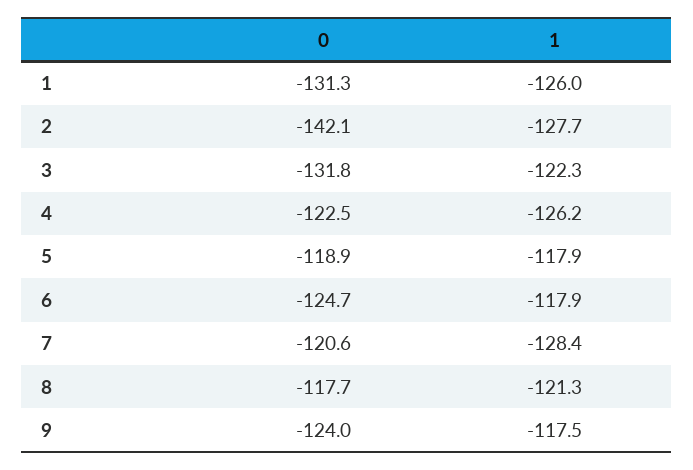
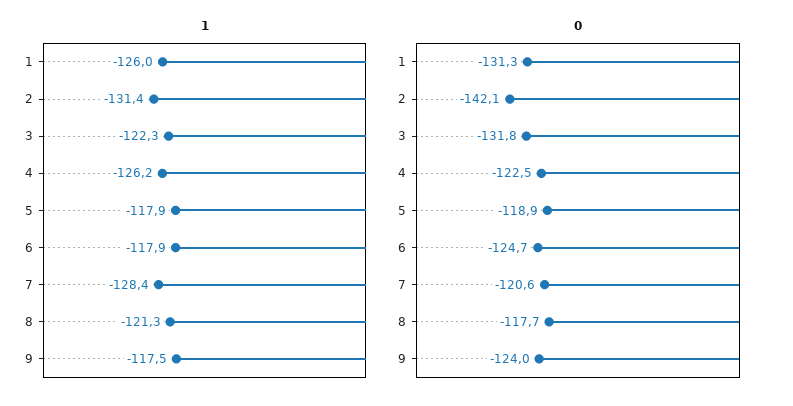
  {
    "0": {
      "1": -131.3,
      "2": -142.1,
      "3": -131.8,
      "4": -122.5,
      "5": -118.9,
      "6": -124.7,
      "7": -120.6,
      "8": -117.7,
      "9": -124
    },
    "1": {
      "1": -126,
-     "2": -127.7,
+     "2": -131.4,
      "3": -122.3,
      "4": -126.2,
      "5": -117.9,
      "6": -117.9,
      "7": -128.4,
      "8": -121.3,
      "9": -117.5
    }
  }

